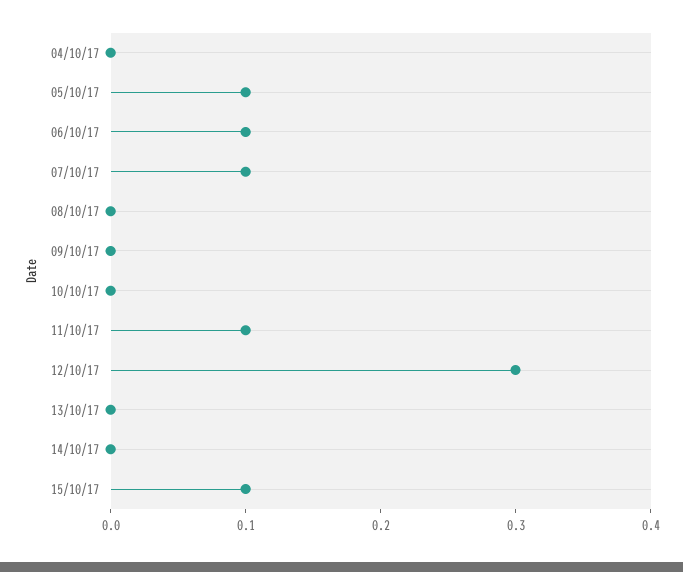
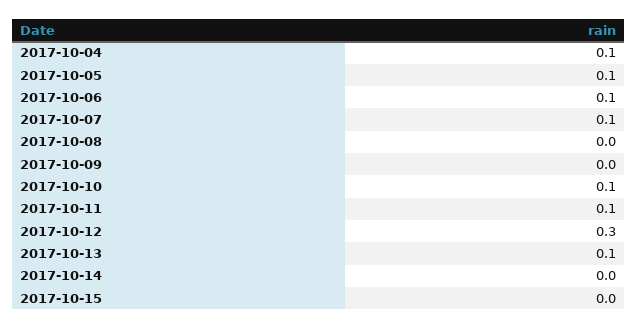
  {
-   "04/10/17": 0,
+   "04/10/17": 0.1,
    "05/10/17": 0.1,
    "06/10/17": 0.1,
    "07/10/17": 0.1,
    "08/10/17": 0,
    "09/10/17": 0,
-   "10/10/17": 0,
+   "10/10/17": 0.1,
    "11/10/17": 0.1,
    "12/10/17": 0.3,
-   "13/10/17": 0,
+   "13/10/17": 0.1,
    "14/10/17": 0,
-   "15/10/17": 0.1
+   "15/10/17": 0
  }

